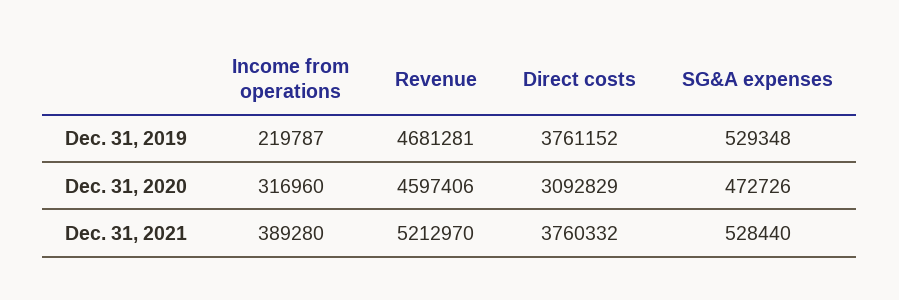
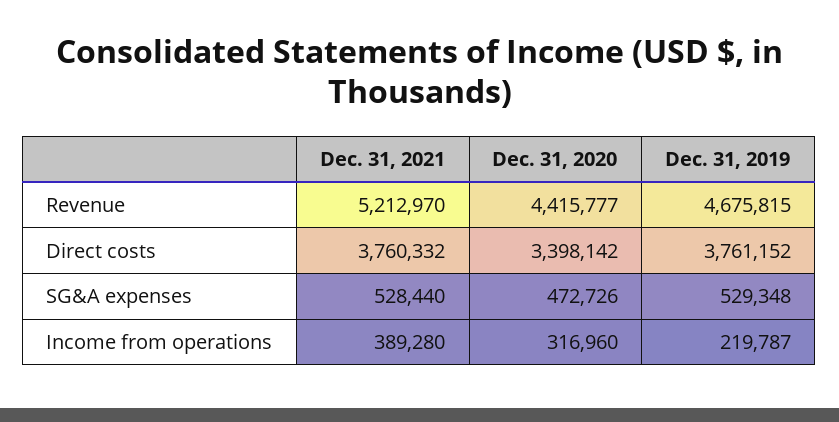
  {
    "Income from operations": {
      "Dec. 31, 2019": 219787,
      "Dec. 31, 2020": 316960,
      "Dec. 31, 2021": 389280
    },
    "Revenue": {
-     "Dec. 31, 2019": 4681281,
+     "Dec. 31, 2019": 4675815,
-     "Dec. 31, 2020": 4597406,
+     "Dec. 31, 2020": 4415777,
      "Dec. 31, 2021": 5212970
    },
    "Direct costs": {
      "Dec. 31, 2019": 3761152,
-     "Dec. 31, 2020": 3092829,
+     "Dec. 31, 2020": 3398142,
      "Dec. 31, 2021": 3760332
    },
    "SG&A expenses": {
      "Dec. 31, 2019": 529348,
      "Dec. 31, 2020": 472726,
      "Dec. 31, 2021": 528440
    }
  }

